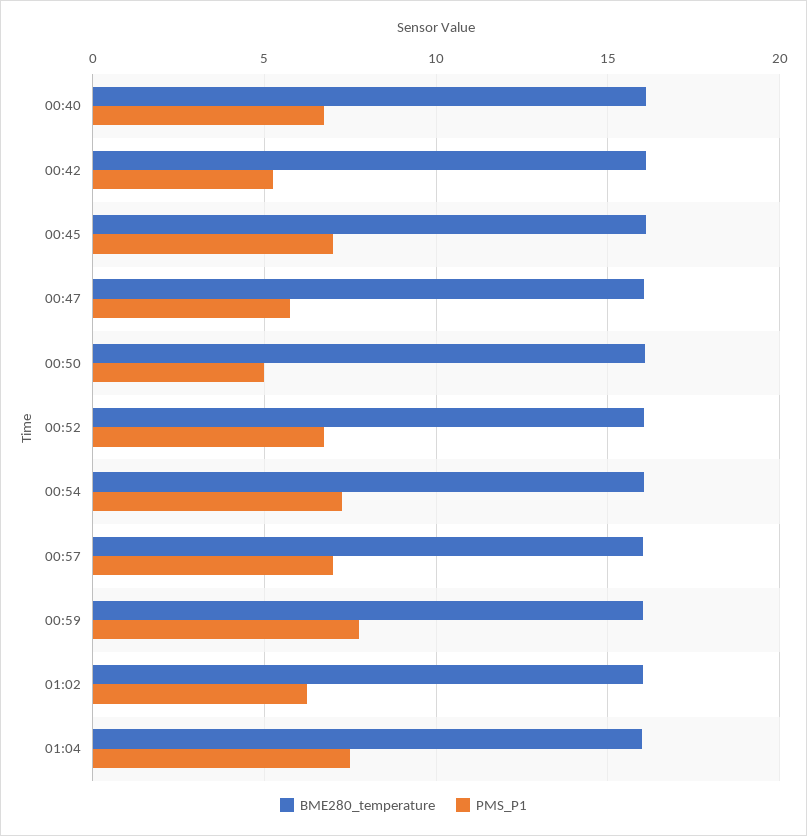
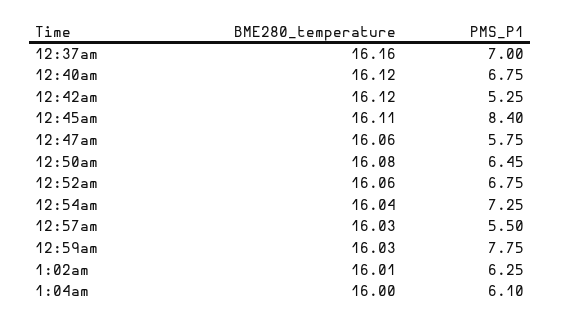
  {
    "BME280_temperature": {
      "00:40": 16.12,
      "00:42": 16.12,
      "00:45": 16.11,
      "00:47": 16.06,
      "00:50": 16.08,
      "00:52": 16.06,
      "00:54": 16.04,
      "00:57": 16.03,
      "00:59": 16.03,
      "01:02": 16.01,
-     "01:04": 16
+     "01:04": 16,
+     "12:37am": 16.16
    },
    "PMS_P1": {
      "00:40": 6.75,
      "00:42": 5.25,
-     "00:45": 7,
+     "00:45": 8.4,
      "00:47": 5.75,
-     "00:50": 5,
+     "00:50": 6.45,
      "00:52": 6.75,
      "00:54": 7.25,
-     "00:57": 7,
+     "00:57": 5.5,
      "00:59": 7.75,
      "01:02": 6.25,
-     "01:04": 7.5
+     "01:04": 6.1,
+     "12:37am": 7
    }
  }

